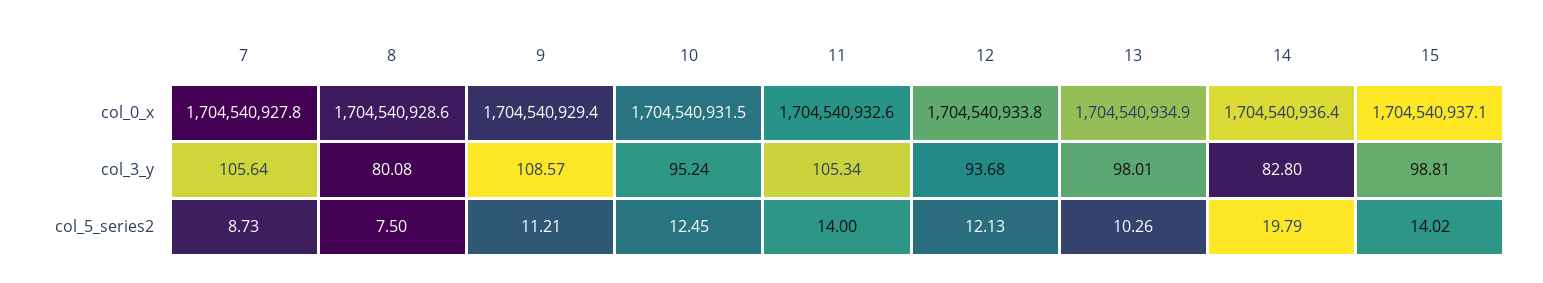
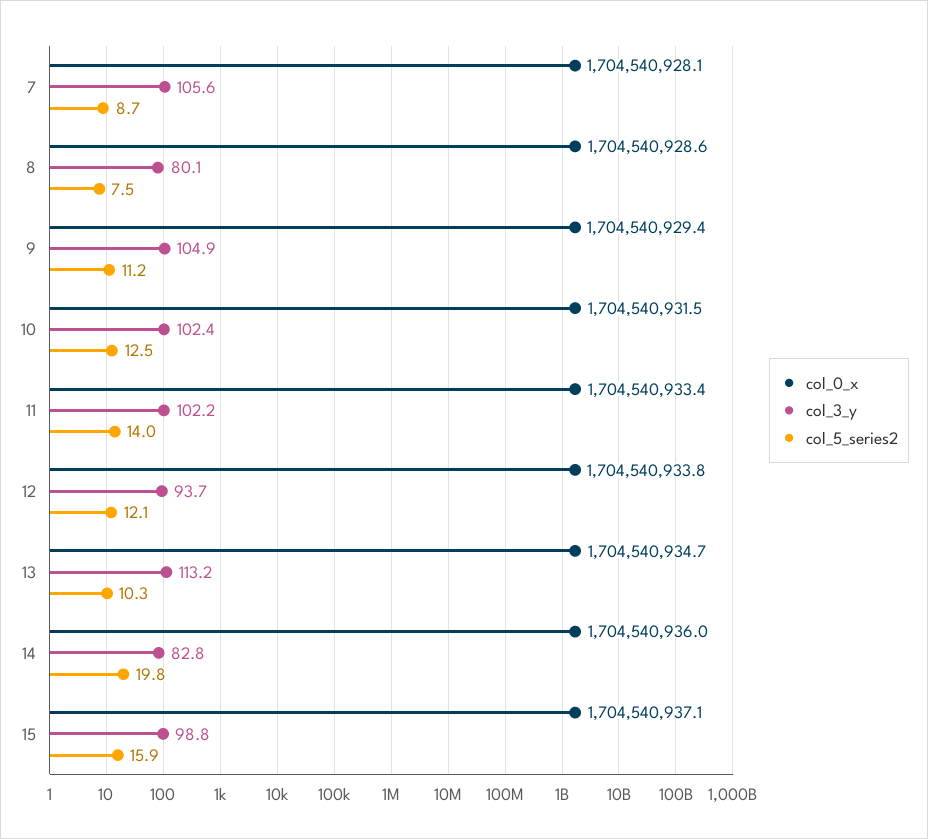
  {
    "col_0_x": {
-     "7": 1704540927.8,
+     "7": 1704540928.1,
      "8": 1704540928.6,
      "9": 1704540929.4,
      "10": 1704540931.5,
-     "11": 1704540932.6,
+     "11": 1704540933.4,
      "12": 1704540933.8,
-     "13": 1704540934.9,
+     "13": 1704540934.7,
-     "14": 1704540936.4,
+     "14": 1704540936,
      "15": 1704540937.1
    },
    "col_3_y": {
      "7": 105.64,
      "8": 80.08,
-     "9": 108.57,
+     "9": 104.9,
-     "10": 95.24,
+     "10": 102.4,
-     "11": 105.34,
+     "11": 102.2,
      "12": 93.68,
-     "13": 98.01,
+     "13": 113.2,
      "14": 82.8,
      "15": 98.81
    },
    "col_5_series2": {
      "7": 8.73,
      "8": 7.5,
      "9": 11.21,
      "10": 12.45,
      "11": 14,
      "12": 12.13,
      "13": 10.26,
      "14": 19.79,
-     "15": 14.02
+     "15": 15.9
    }
  }

